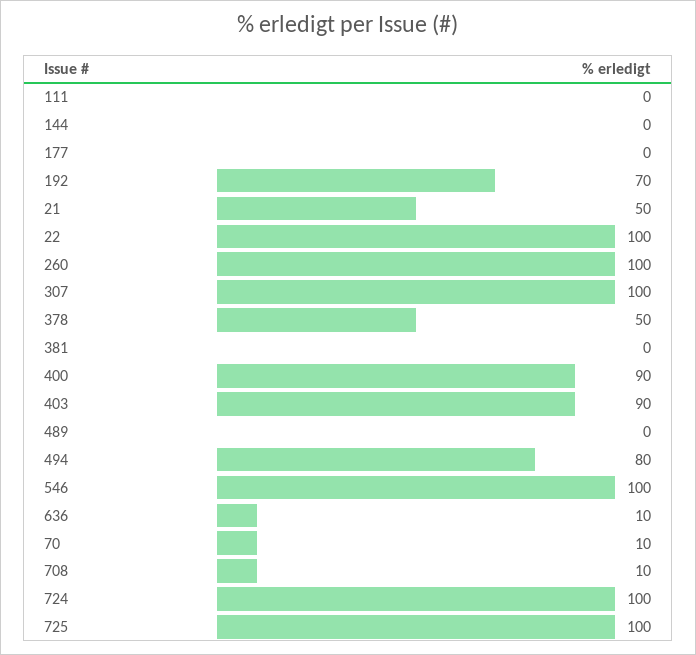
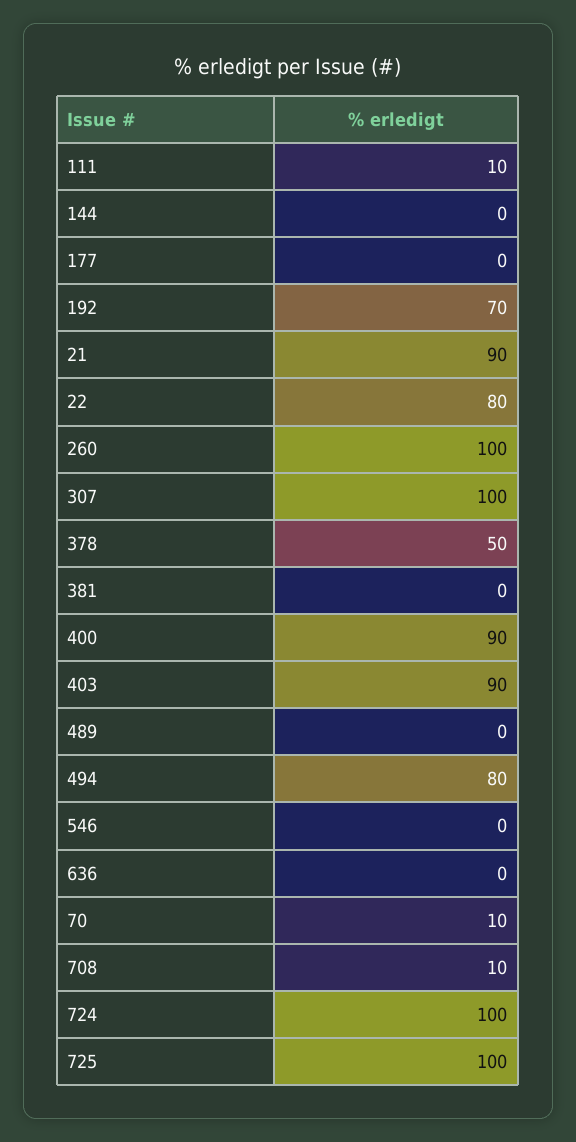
  {
-   "111": 0,
+   "111": 10,
    "144": 0,
    "177": 0,
    "192": 70,
-   "21": 50,
+   "21": 90,
-   "22": 100,
+   "22": 80,
    "260": 100,
    "307": 100,
    "378": 50,
    "381": 0,
    "400": 90,
    "403": 90,
    "489": 0,
    "494": 80,
-   "546": 100,
+   "546": 0,
-   "636": 10,
+   "636": 0,
    "70": 10,
    "708": 10,
    "724": 100,
    "725": 100
  }

